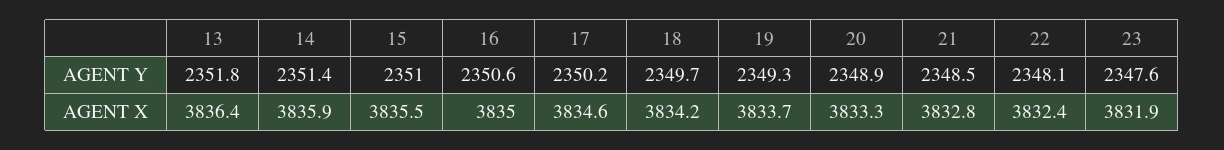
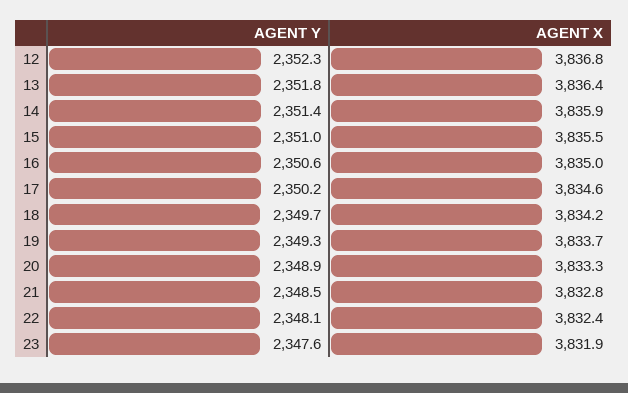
  {
    "13": {
      "AGENT Y": 2351.8,
      "AGENT X": 3836.4
    },
    "14": {
      "AGENT Y": 2351.4,
      "AGENT X": 3835.9
    },
    "15": {
      "AGENT Y": 2351,
      "AGENT X": 3835.5
    },
    "16": {
      "AGENT Y": 2350.6,
      "AGENT X": 3835
    },
    "17": {
      "AGENT Y": 2350.2,
      "AGENT X": 3834.6
    },
    "18": {
      "AGENT Y": 2349.7,
      "AGENT X": 3834.2
    },
    "19": {
      "AGENT Y": 2349.3,
      "AGENT X": 3833.7
    },
    "20": {
      "AGENT Y": 2348.9,
      "AGENT X": 3833.3
    },
    "21": {
      "AGENT Y": 2348.5,
      "AGENT X": 3832.8
    },
    "22": {
      "AGENT Y": 2348.1,
      "AGENT X": 3832.4
    },
    "23": {
      "AGENT Y": 2347.6,
      "AGENT X": 3831.9
-   }
+   },
+   "12": {
+     "AGENT Y": 2352.3,
+     "AGENT X": 3836.8
+   }
  }

